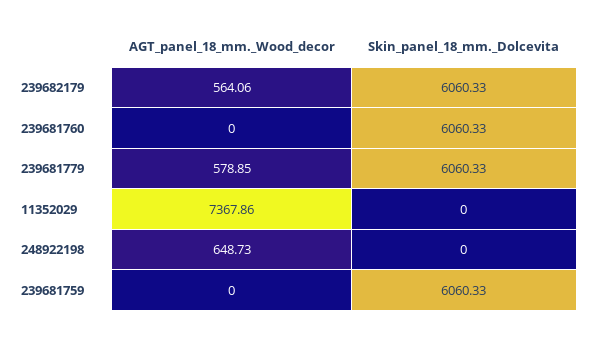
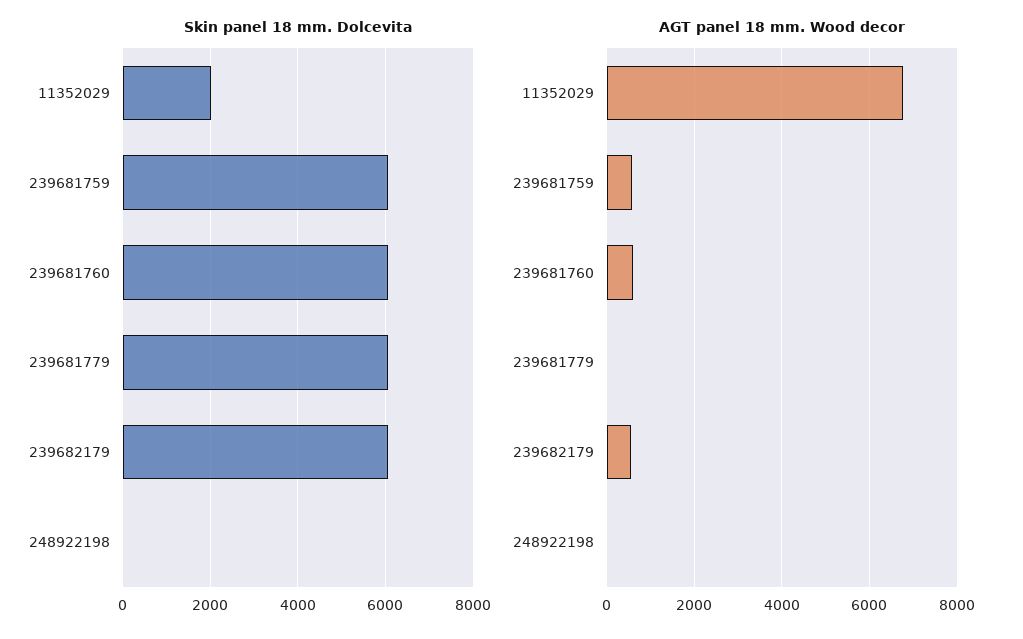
  {
    "AGT_panel_18_mm._Wood_decor": {
      "239682179": 564.06,
-     "239681760": 0,
+     "239681760": 600,
-     "239681779": 578.85,
+     "239681779": 0,
-     "11352029": 7367.86,
+     "11352029": 6800,
-     "248922198": 648.73,
+     "248922198": 0,
-     "239681759": 0
+     "239681759": 600
    },
    "Skin_panel_18_mm._Dolcevita": {
      "239682179": 6060.33,
      "239681760": 6060.33,
      "239681779": 6060.33,
-     "11352029": 0,
+     "11352029": 2000,
      "248922198": 0,
      "239681759": 6060.33
    }
  }

